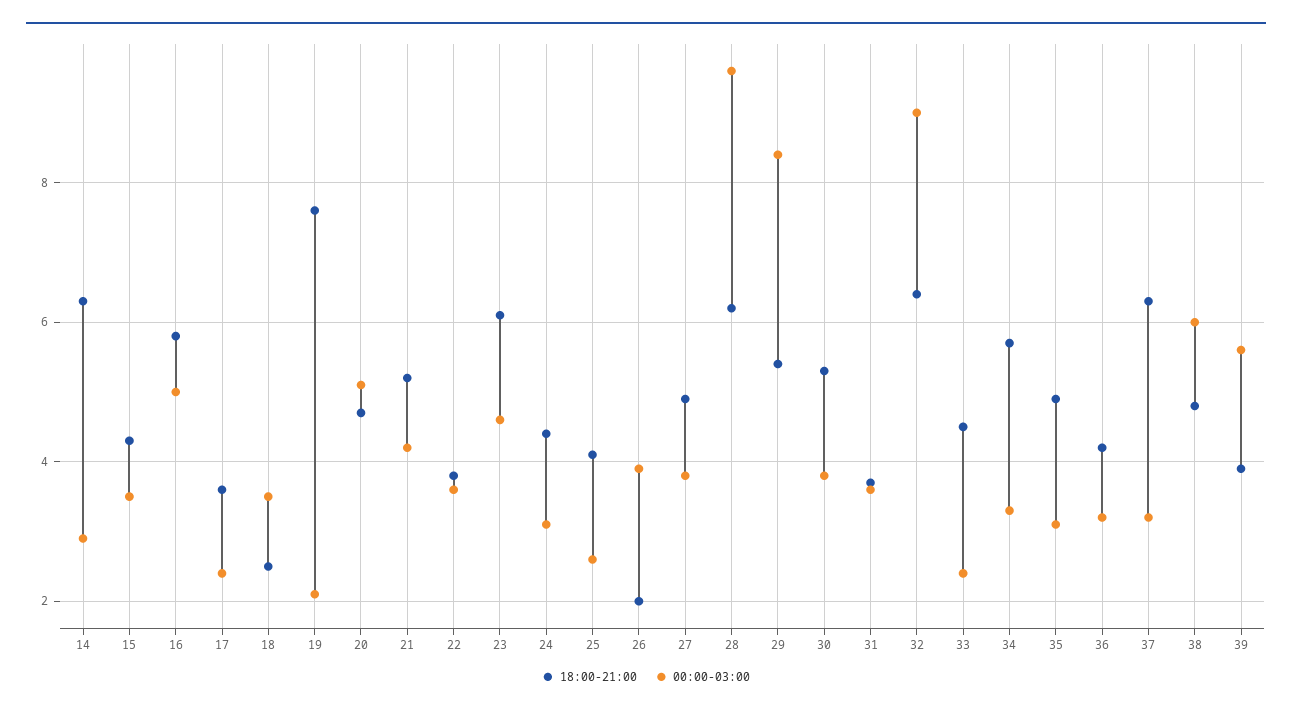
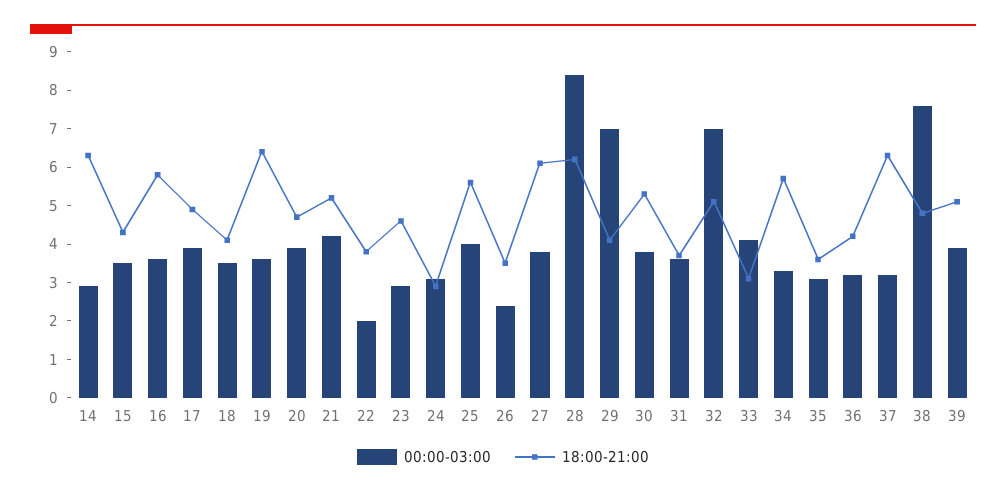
  {
    "18:00-21:00": {
      "14": 6.5,
      "15": 4.5,
      "16": 6,
-     "17": 3.5,
+     "17": 5,
-     "18": 2.5,
+     "18": 4,
-     "19": 7.5,
+     "19": 6.5,
      "20": 4.5,
      "21": 5,
      "22": 4,
-     "23": 6,
+     "23": 4.5,
-     "24": 4.5,
+     "24": 3,
-     "25": 4,
+     "25": 5.5,
-     "26": 2,
+     "26": 3.5,
-     "27": 5,
+     "27": 6,
      "28": 6,
-     "29": 5.5,
+     "29": 4,
      "30": 5.5,
      "31": 3.5,
-     "32": 6.5,
+     "32": 5,
-     "33": 4.5,
+     "33": 3,
      "34": 5.5,
-     "35": 5,
+     "35": 3.5,
      "36": 4,
      "37": 6.5,
      "38": 5,
-     "39": 4
+     "39": 5
    },
    "00:00-03:00": {
      "14": 3,
      "15": 3.5,
-     "16": 5,
+     "16": 3.5,
-     "17": 2.5,
+     "17": 4,
      "18": 3.5,
-     "19": 2,
+     "19": 3.5,
-     "20": 5,
+     "20": 4,
      "21": 4,
-     "22": 3.5,
+     "22": 2,
-     "23": 4.5,
+     "23": 3,
      "24": 3,
-     "25": 2.5,
+     "25": 4,
-     "26": 4,
+     "26": 2.5,
      "27": 4,
-     "28": 9.5,
+     "28": 8.5,
-     "29": 8.5,
+     "29": 7,
      "30": 4,
      "31": 3.5,
-     "32": 9,
+     "32": 7,
-     "33": 2.5,
+     "33": 4,
      "34": 3.5,
      "35": 3,
      "36": 3,
      "37": 3,
-     "38": 6,
+     "38": 7.5,
-     "39": 5.5
+     "39": 4
    }
  }

